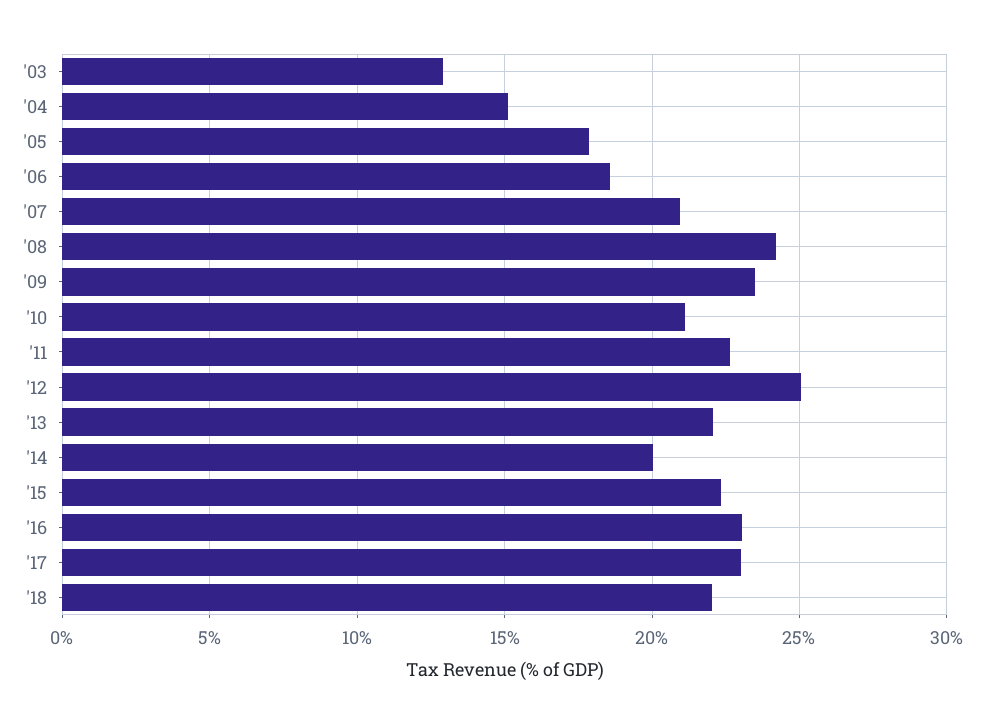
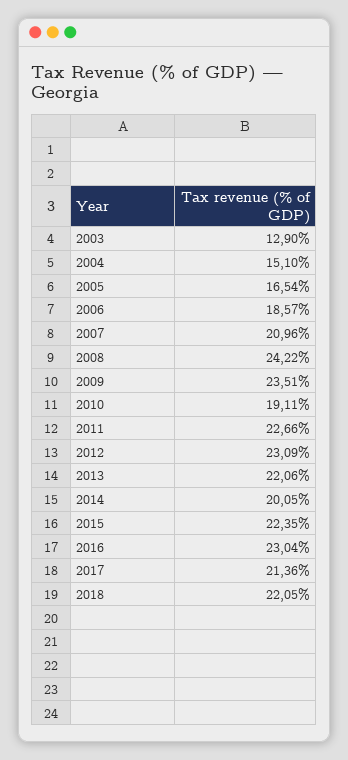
  {
    "'03": 12.9,
    "'04": 15.1,
-   "'05": 18,
+   "'05": 16.54,
    "'06": 18.57,
    "'07": 20.96,
    "'08": 24.22,
    "'09": 23.51,
-   "'10": 21,
+   "'10": 19.11,
    "'11": 22.66,
-   "'12": 25,
+   "'12": 23.09,
    "'13": 22.06,
    "'14": 20.05,
    "'15": 22.35,
    "'16": 23.04,
-   "'17": 23,
+   "'17": 21.36,
    "'18": 22.05
  }

